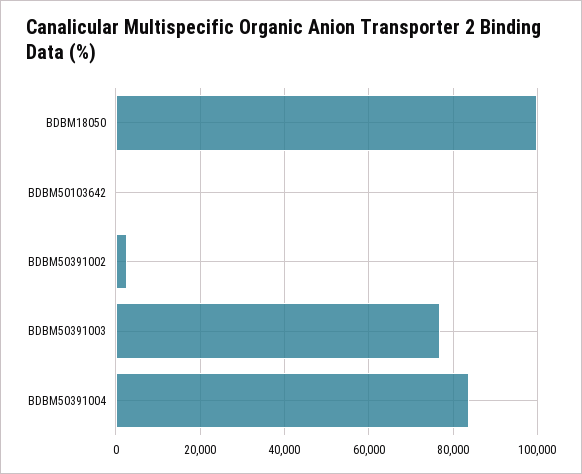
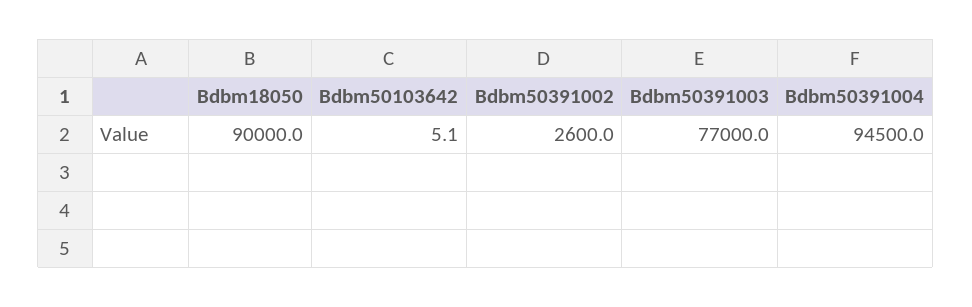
  {
-   "BDBM18050": 100000,
+   "BDBM18050": 90000,
    "BDBM50103642": 5.1,
    "BDBM50391002": 2600,
    "BDBM50391003": 77000,
-   "BDBM50391004": 84000
+   "BDBM50391004": 94500
  }

